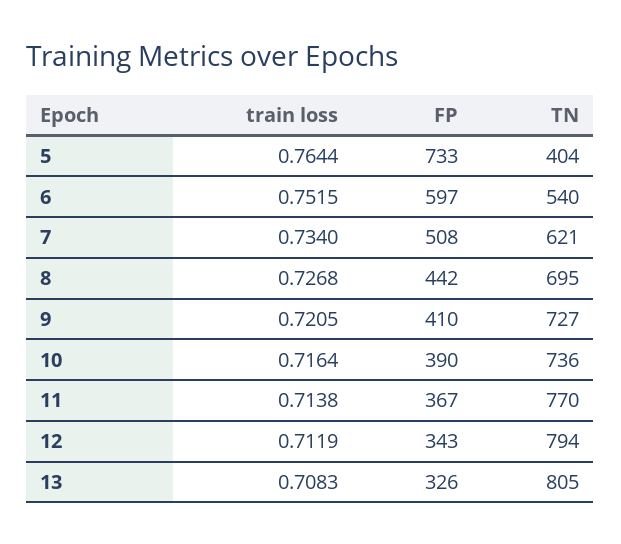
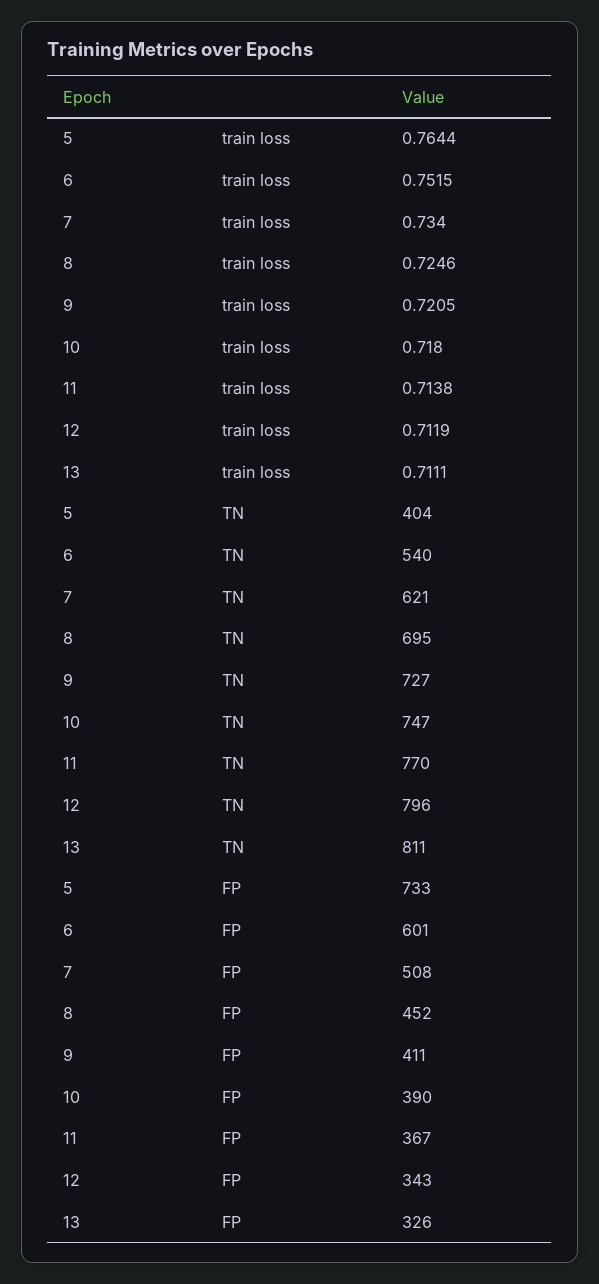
  {
    "train loss": {
      "5": 0.7644,
      "6": 0.7515,
      "7": 0.734,
-     "8": 0.7268,
+     "8": 0.7246,
      "9": 0.7205,
-     "10": 0.7164,
+     "10": 0.718,
      "11": 0.7138,
      "12": 0.7119,
-     "13": 0.7083
+     "13": 0.7111
    },
    "FP": {
      "5": 733,
-     "6": 597,
+     "6": 601,
      "7": 508,
-     "8": 442,
+     "8": 452,
-     "9": 410,
+     "9": 411,
      "10": 390,
      "11": 367,
      "12": 343,
      "13": 326
    },
    "TN": {
      "5": 404,
      "6": 540,
      "7": 621,
      "8": 695,
      "9": 727,
-     "10": 736,
+     "10": 747,
      "11": 770,
-     "12": 794,
+     "12": 796,
-     "13": 805
+     "13": 811
    }
  }

